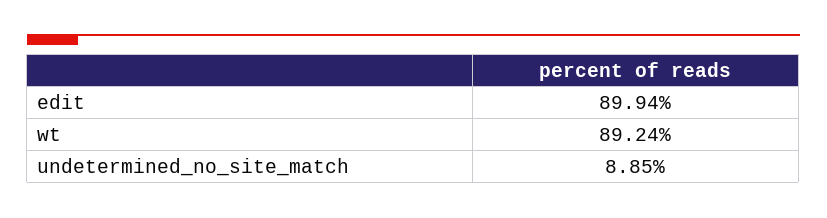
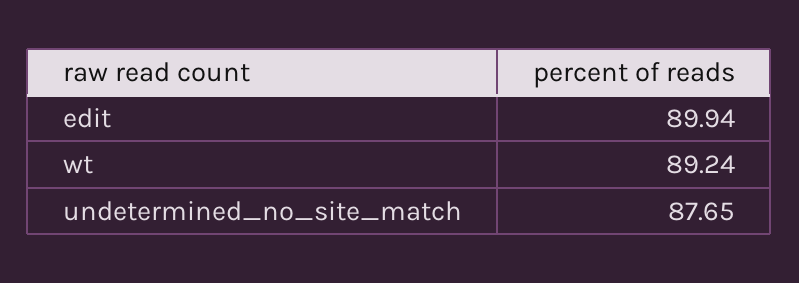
  {
    "edit": 89.94,
    "wt": 89.24,
-   "undetermined_no_site_match": 8.85
+   "undetermined_no_site_match": 87.65
  }

